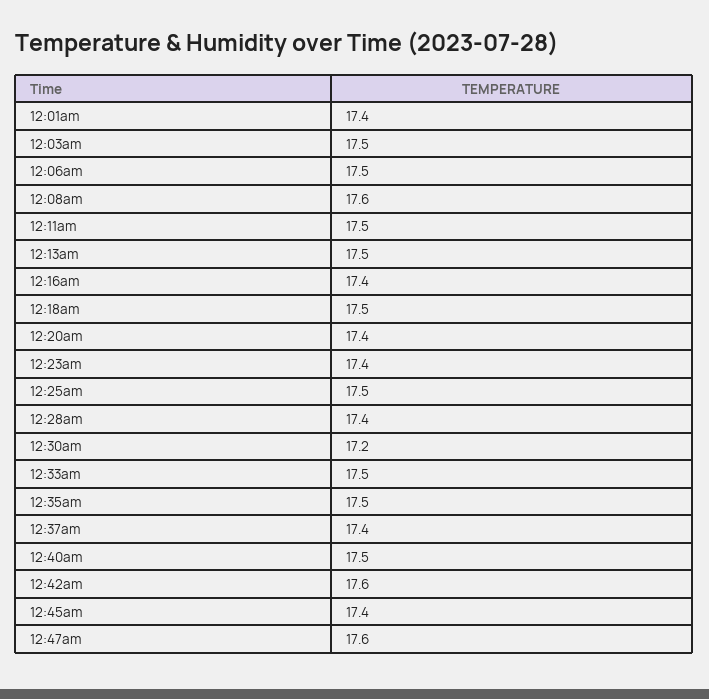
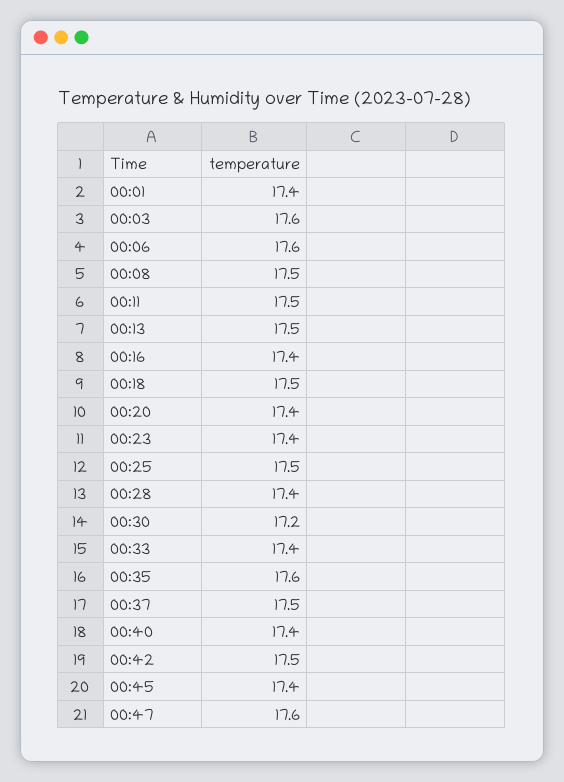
  {
    "12:01am": 17.4,
-   "12:03am": 17.5,
+   "12:03am": 17.6,
-   "12:06am": 17.5,
+   "12:06am": 17.6,
-   "12:08am": 17.6,
+   "12:08am": 17.5,
    "12:11am": 17.5,
    "12:13am": 17.5,
    "12:16am": 17.4,
    "12:18am": 17.5,
    "12:20am": 17.4,
    "12:23am": 17.4,
    "12:25am": 17.5,
    "12:28am": 17.4,
    "12:30am": 17.2,
-   "12:33am": 17.5,
+   "12:33am": 17.4,
-   "12:35am": 17.5,
+   "12:35am": 17.6,
-   "12:37am": 17.4,
+   "12:37am": 17.5,
-   "12:40am": 17.5,
+   "12:40am": 17.4,
-   "12:42am": 17.6,
+   "12:42am": 17.5,
    "12:45am": 17.4,
    "12:47am": 17.6
  }

